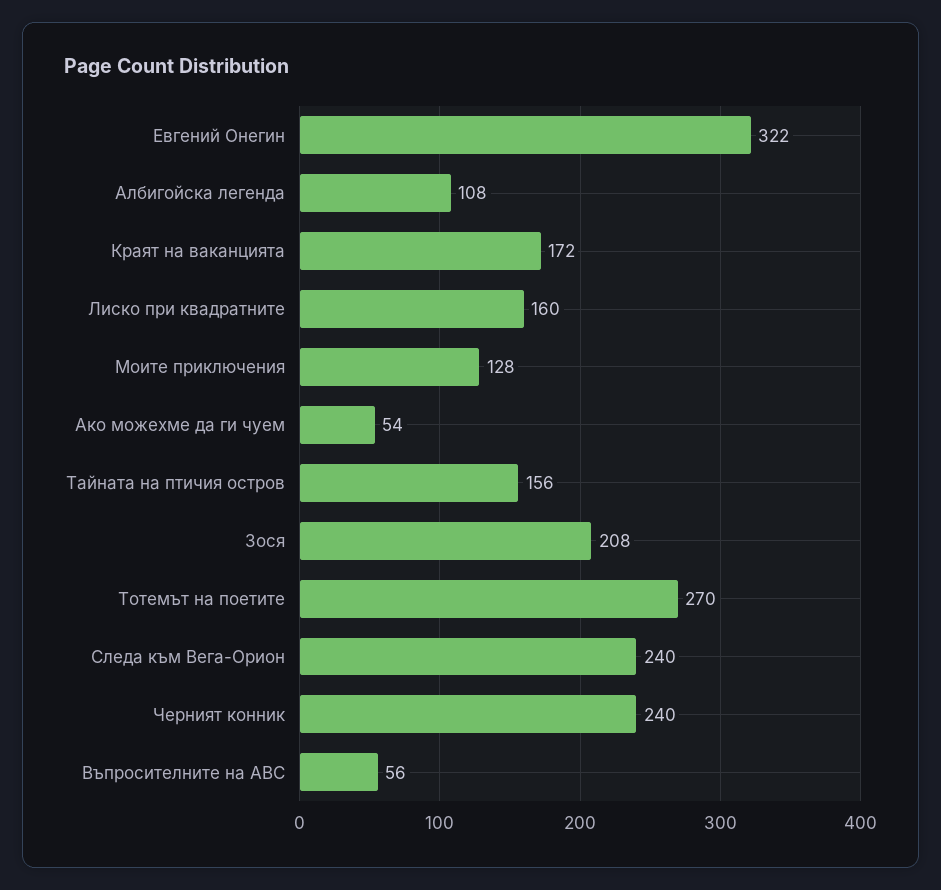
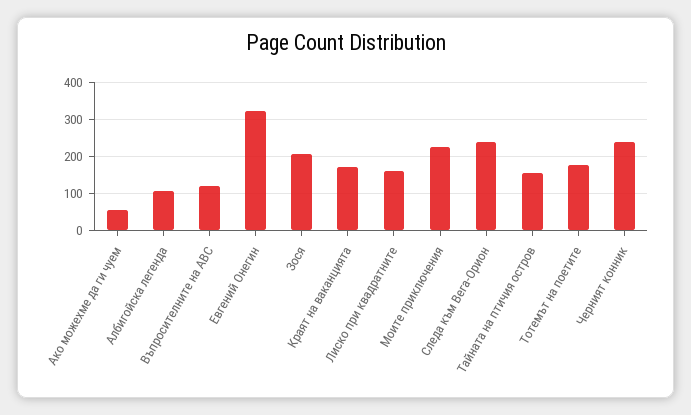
  {
    "Евгений Онегин": 322,
    "Албигойска легенда": 108,
    "Краят на ваканцията": 172,
    "Лиско при квадратните": 160,
-   "Моите приключения": 128,
+   "Моите приключения": 220,
    "Ако можехме да ги чуем": 54,
    "Тайната на птичия остров": 156,
    "Зося": 208,
-   "Тотемът на поетите": 270,
+   "Тотемът на поетите": 180,
    "Следа към Вега-Орион": 240,
    "Черният конник": 240,
-   "Въпросителните на ABC": 56
+   "Въпросителните на ABC": 120
  }

